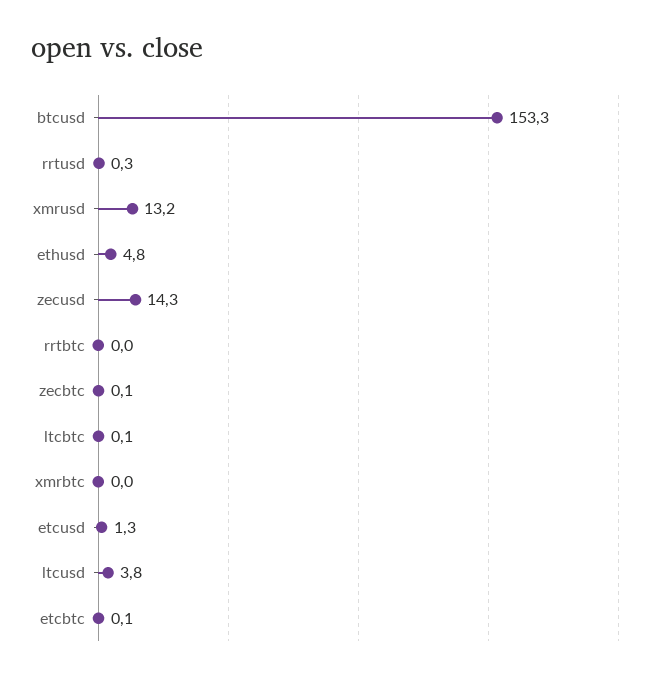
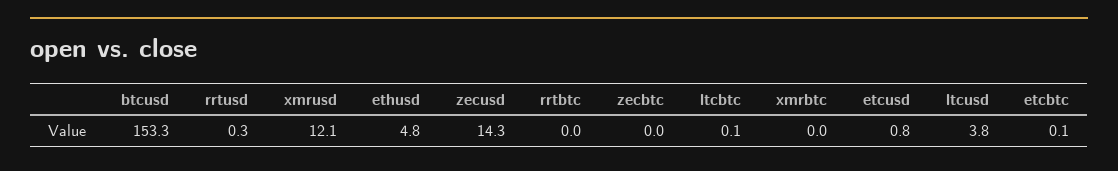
  {
    "btcusd": 153.3,
    "rrtusd": 0.3,
-   "xmrusd": 13.2,
+   "xmrusd": 12.1,
    "ethusd": 4.8,
    "zecusd": 14.3,
    "rrtbtc": 0,
-   "zecbtc": 0.1,
+   "zecbtc": 0,
    "ltcbtc": 0.1,
    "xmrbtc": 0,
-   "etcusd": 1.3,
+   "etcusd": 0.8,
    "ltcusd": 3.8,
    "etcbtc": 0.1
  }

